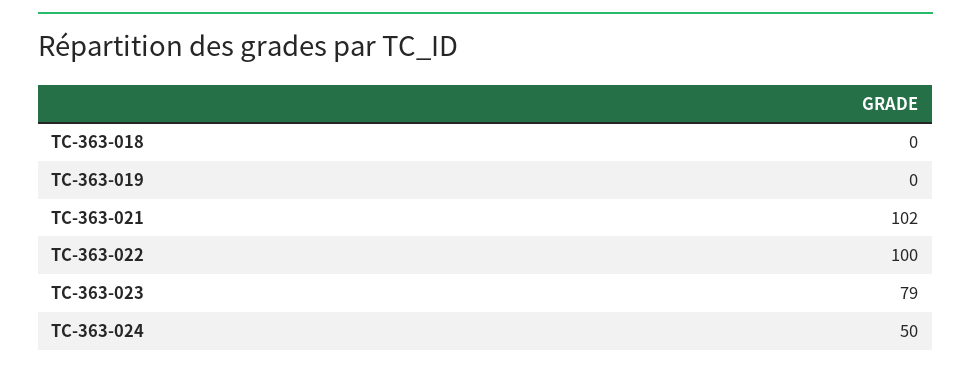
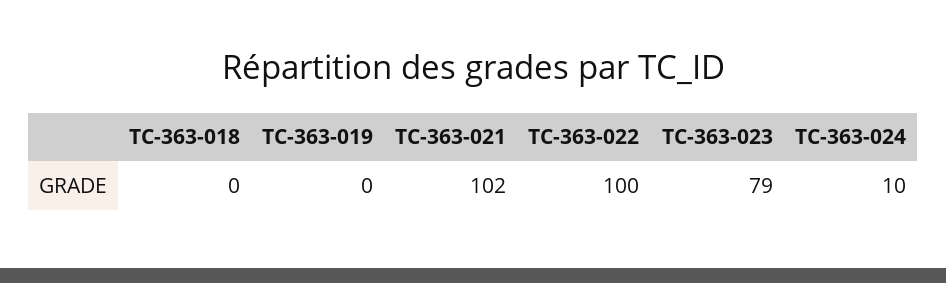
  {
    "TC-363-018": 0,
    "TC-363-019": 0,
    "TC-363-021": 102,
    "TC-363-022": 100,
    "TC-363-023": 79,
-   "TC-363-024": 50
+   "TC-363-024": 10
  }

